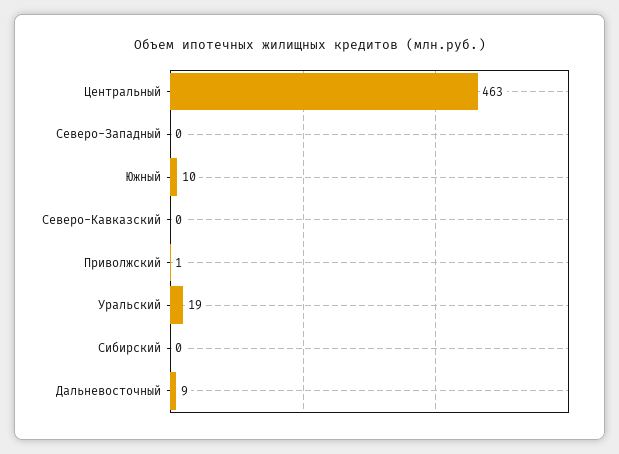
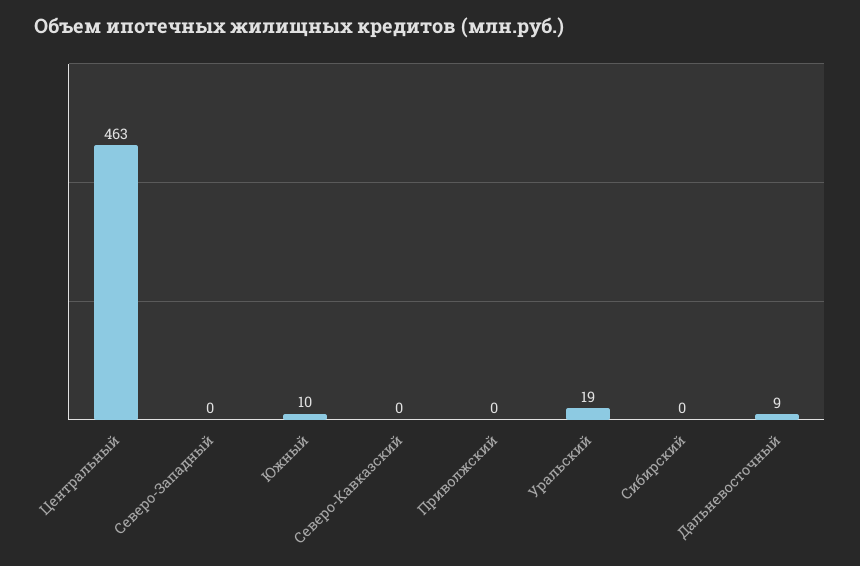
  {
    "Центральный": 463,
    "Северо-Западный": 0,
    "Южный": 10,
    "Северо-Кавказский": 0,
-   "Приволжский": 1,
+   "Приволжский": 0,
    "Уральский": 19,
    "Сибирский": 0,
    "Дальневосточный": 9
  }

